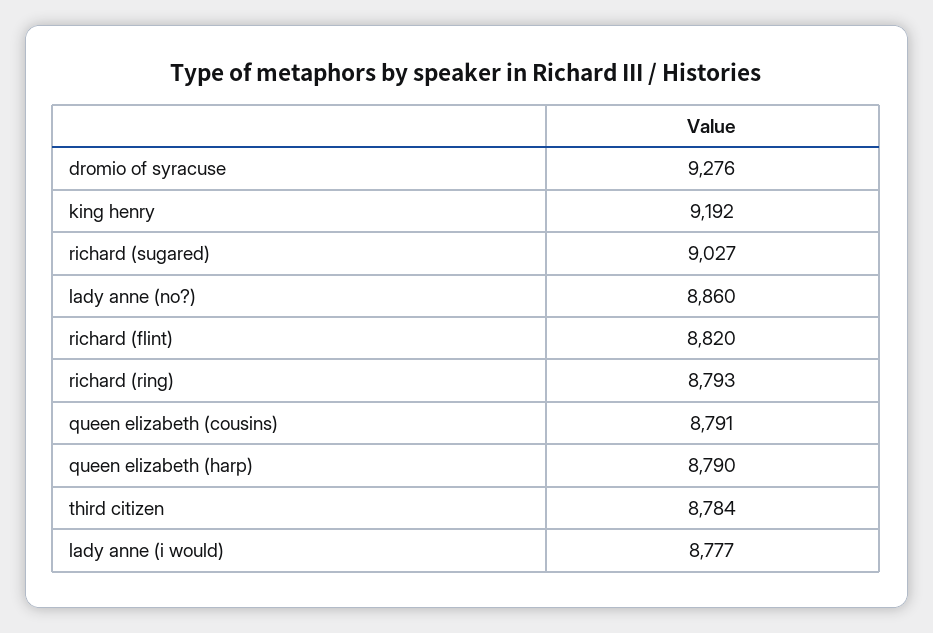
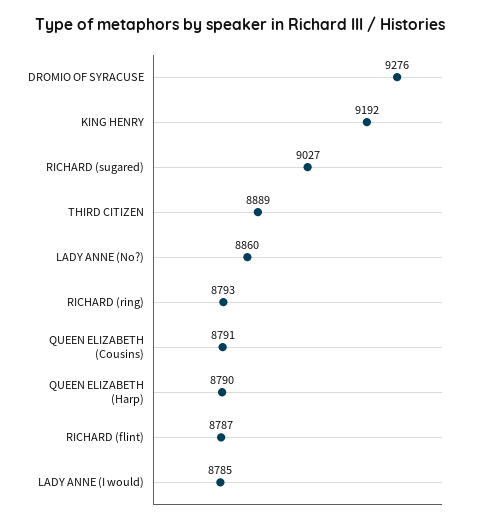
  {
    "dromio of syracuse": 9276,
    "king henry": 9192,
    "richard (sugared)": 9027,
    "lady anne (no?)": 8860,
-   "richard (flint)": 8820,
+   "richard (flint)": 8787,
    "richard (ring)": 8793,
    "queen elizabeth (cousins)": 8791,
    "queen elizabeth (harp)": 8790,
-   "third citizen": 8784,
+   "third citizen": 8889,
-   "lady anne (i would)": 8777
+   "lady anne (i would)": 8785
  }

